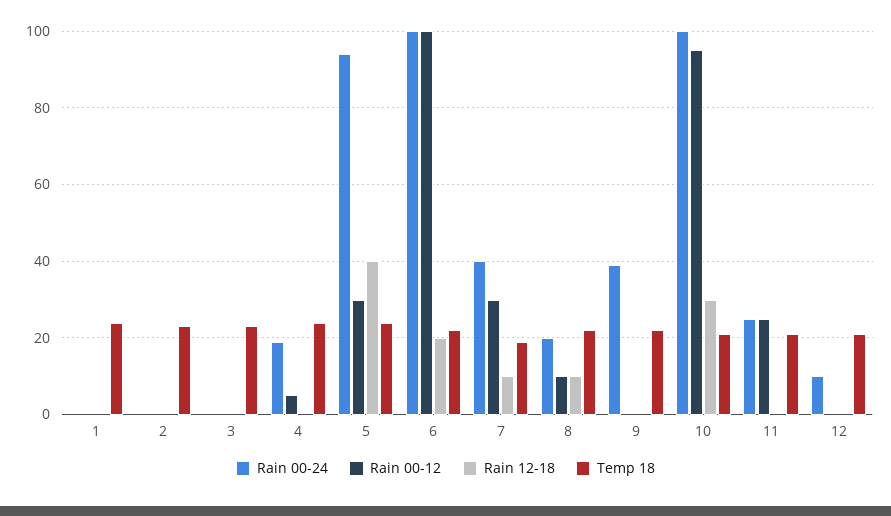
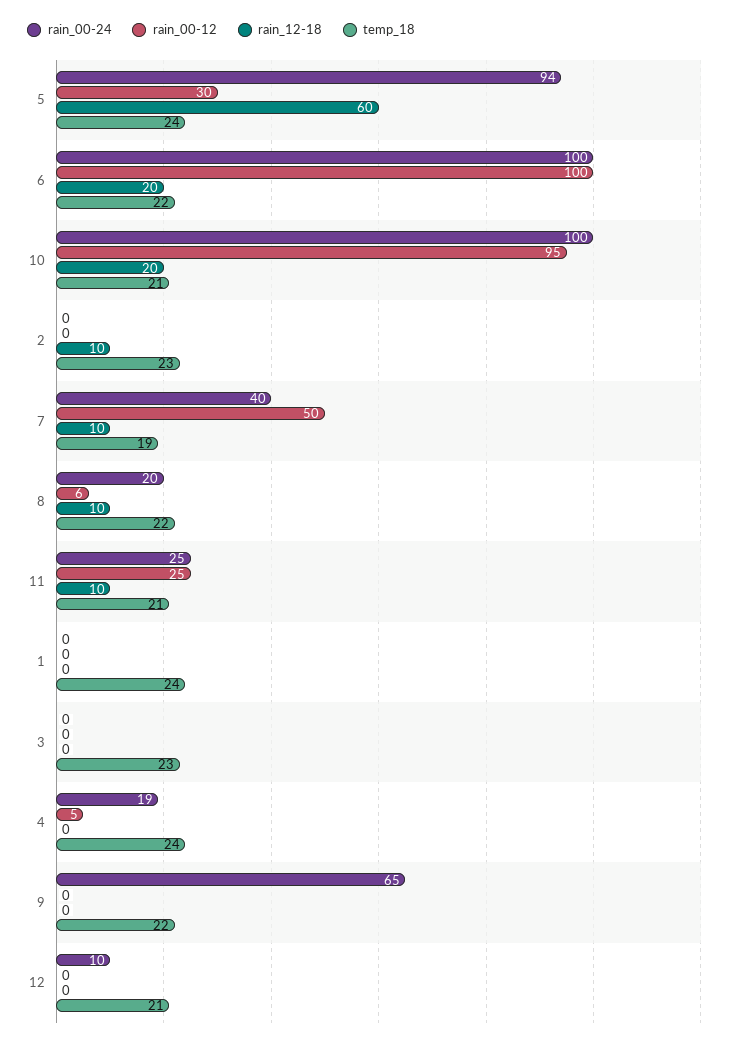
  {
    "Rain 00-24": {
      "1": 0,
      "2": 0,
      "3": 0,
      "4": 19,
      "5": 94,
      "6": 100,
      "7": 40,
      "8": 20,
-     "9": 40,
+     "9": 65,
      "10": 100,
      "11": 25,
      "12": 10
    },
    "Rain 00-12": {
      "1": 0,
      "2": 0,
      "3": 0,
      "4": 5,
      "5": 30,
      "6": 100,
-     "7": 30,
+     "7": 50,
-     "8": 10,
+     "8": 6,
      "9": 0,
      "10": 95,
      "11": 25,
      "12": 0
    },
    "Rain 12-18": {
      "1": 0,
-     "2": 0,
+     "2": 10,
      "3": 0,
      "4": 0,
-     "5": 40,
+     "5": 60,
      "6": 20,
      "7": 10,
      "8": 10,
      "9": 0,
-     "10": 30,
+     "10": 20,
-     "11": 0,
+     "11": 10,
      "12": 0
    },
    "Temp 18": {
      "1": 24,
      "2": 23,
      "3": 23,
      "4": 24,
      "5": 24,
      "6": 22,
      "7": 19,
      "8": 22,
      "9": 22,
      "10": 21,
      "11": 21,
      "12": 21
    }
  }

